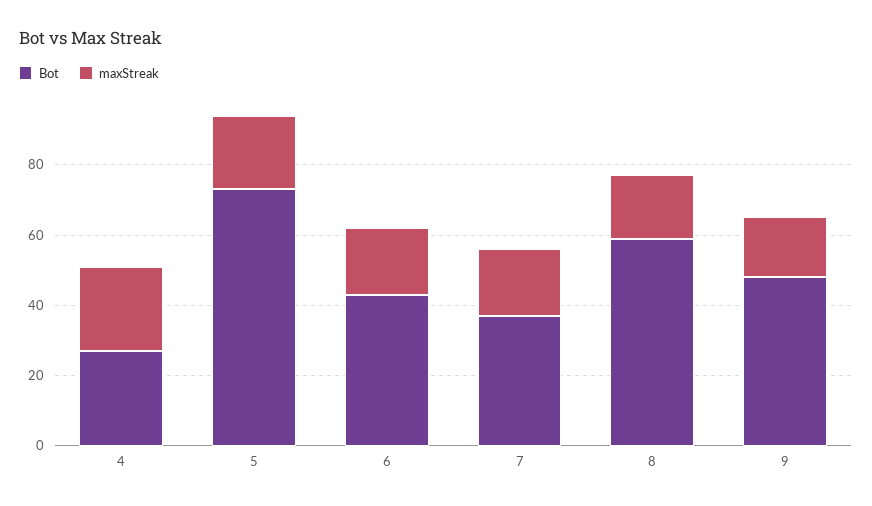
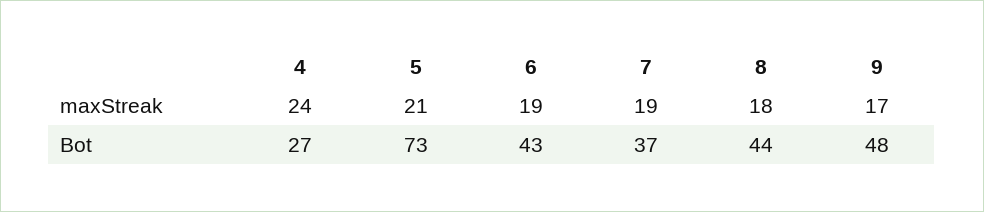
  {
    "Bot": {
      "4": 27,
      "5": 73,
      "6": 43,
      "7": 37,
-     "8": 60,
+     "8": 44,
      "9": 48
    },
    "maxStreak": {
      "4": 24,
      "5": 21,
      "6": 19,
      "7": 19,
      "8": 18,
      "9": 17
    }
  }

